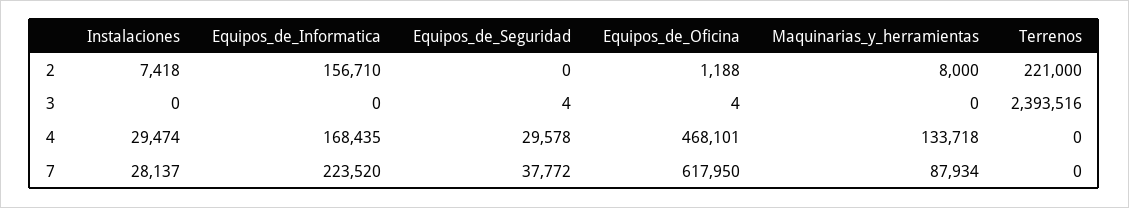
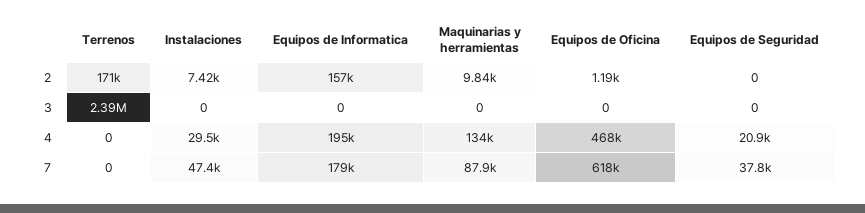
  {
    "Instalaciones": {
      "2": 7418,
      "3": 0,
      "4": 29474,
-     "7": 28137
+     "7": 47400
    },
    "Equipos_de_Informatica": {
      "2": 156710,
      "3": 0,
-     "4": 168435,
+     "4": 195000,
-     "7": 223520
+     "7": 179000
    },
    "Equipos_de_Seguridad": {
      "2": 0,
-     "3": 4,
+     "3": 0,
-     "4": 29578,
+     "4": 20900,
      "7": 37772
    },
    "Equipos_de_Oficina": {
      "2": 1188,
-     "3": 4,
+     "3": 0,
      "4": 468101,
      "7": 617950
    },
    "Maquinarias_y_herramientas": {
-     "2": 8000,
+     "2": 9840,
      "3": 0,
      "4": 133718,
      "7": 87934
    },
    "Terrenos": {
-     "2": 221000,
+     "2": 171000,
      "3": 2393516,
      "4": 0,
      "7": 0
    }
  }

